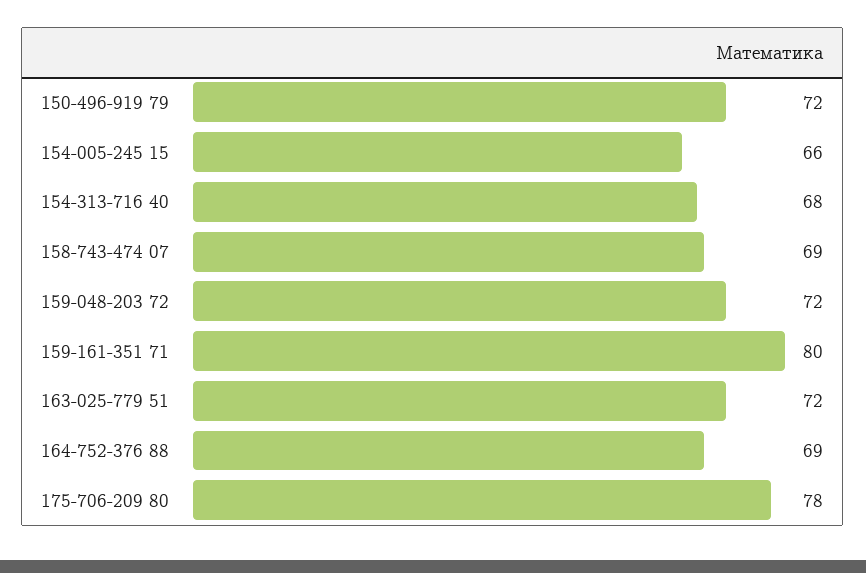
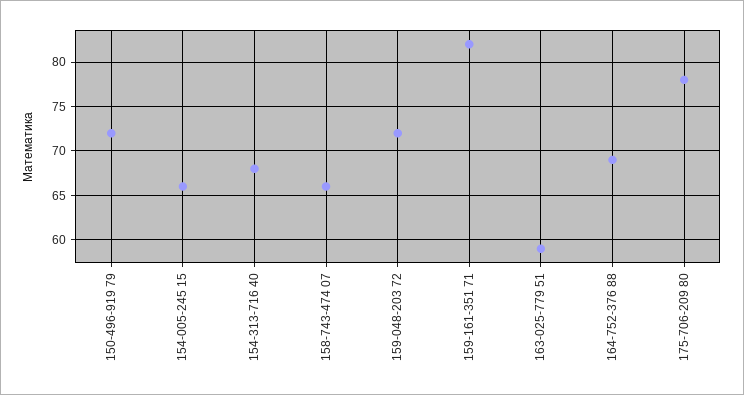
  {
    "150-496-919 79": 72,
    "154-005-245 15": 66,
    "154-313-716 40": 68,
-   "158-743-474 07": 69,
+   "158-743-474 07": 66,
    "159-048-203 72": 72,
-   "159-161-351 71": 80,
+   "159-161-351 71": 82,
-   "163-025-779 51": 72,
+   "163-025-779 51": 59,
    "164-752-376 88": 69,
    "175-706-209 80": 78
  }

